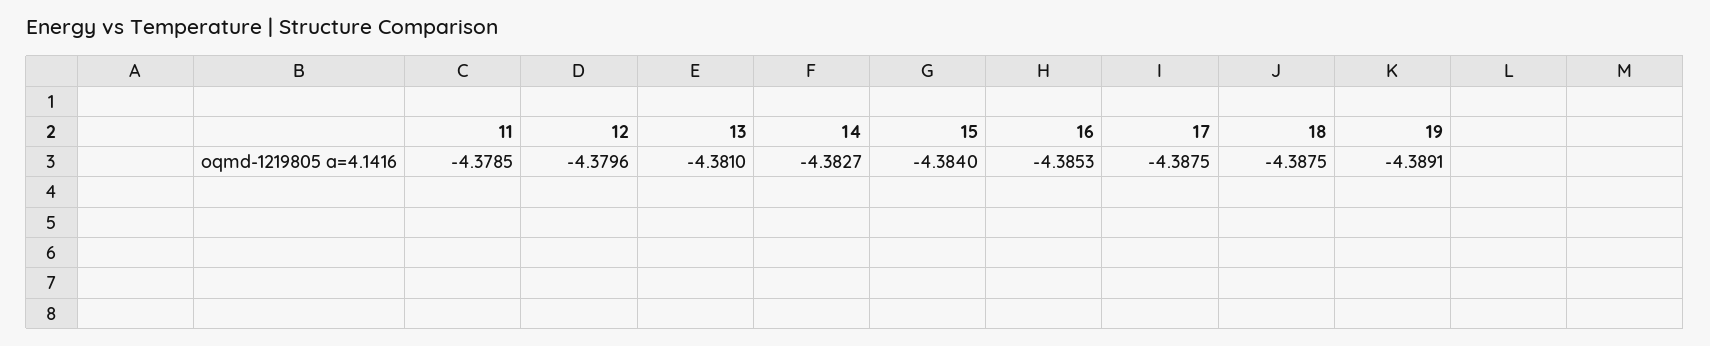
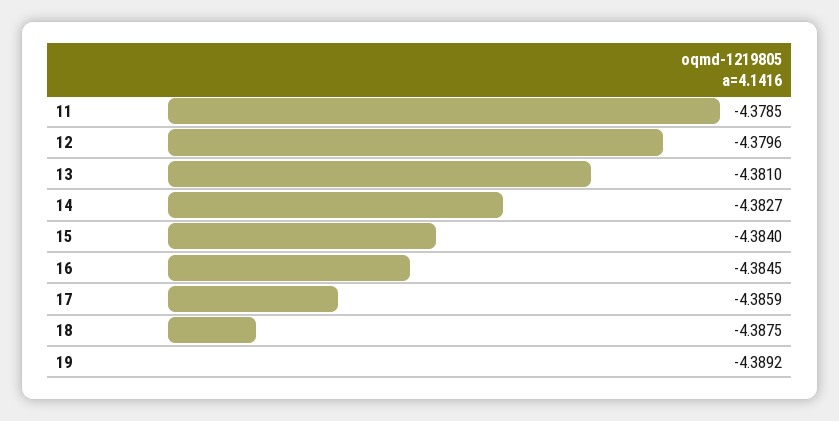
  {
    "11": -4.3785,
    "12": -4.3796,
    "13": -4.381,
    "14": -4.3827,
    "15": -4.384,
-   "16": -4.3853,
+   "16": -4.3845,
-   "17": -4.3875,
+   "17": -4.3859,
    "18": -4.3875,
-   "19": -4.3891
+   "19": -4.3892
  }

